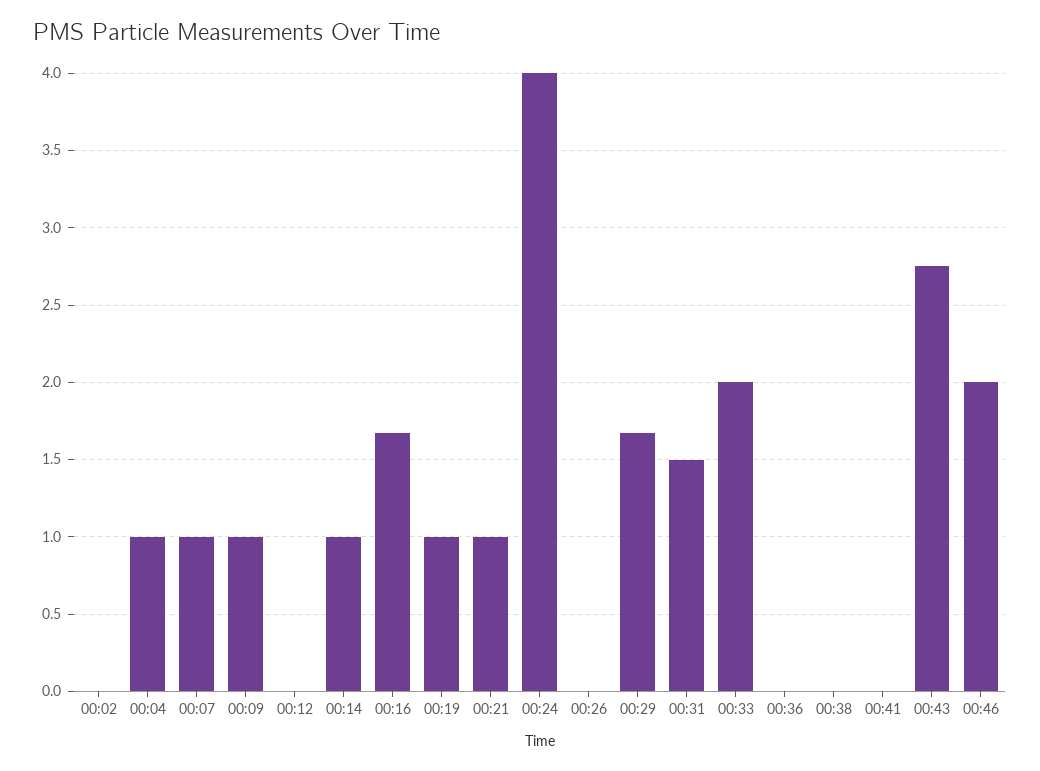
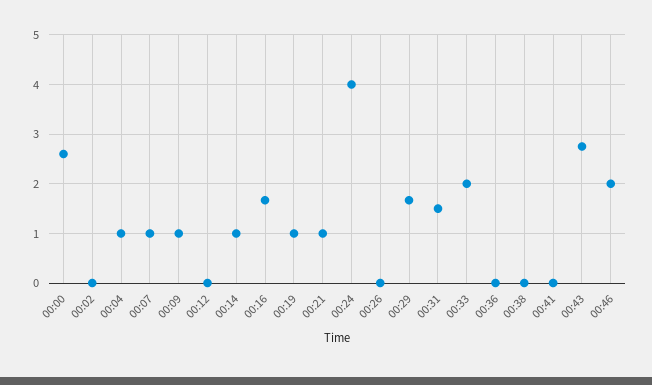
  {
    "00:02": 0,
    "00:04": 1,
    "00:07": 1,
    "00:09": 1,
    "00:12": 0,
    "00:14": 1,
    "00:16": 1.65,
    "00:19": 1,
    "00:21": 1,
    "00:24": 4,
    "00:26": 0,
    "00:29": 1.65,
    "00:31": 1.5,
    "00:33": 2,
    "00:36": 0,
    "00:38": 0,
    "00:41": 0,
    "00:43": 2.75,
-   "00:46": 2
+   "00:46": 2,
+   "00:00": 2.6
  }

